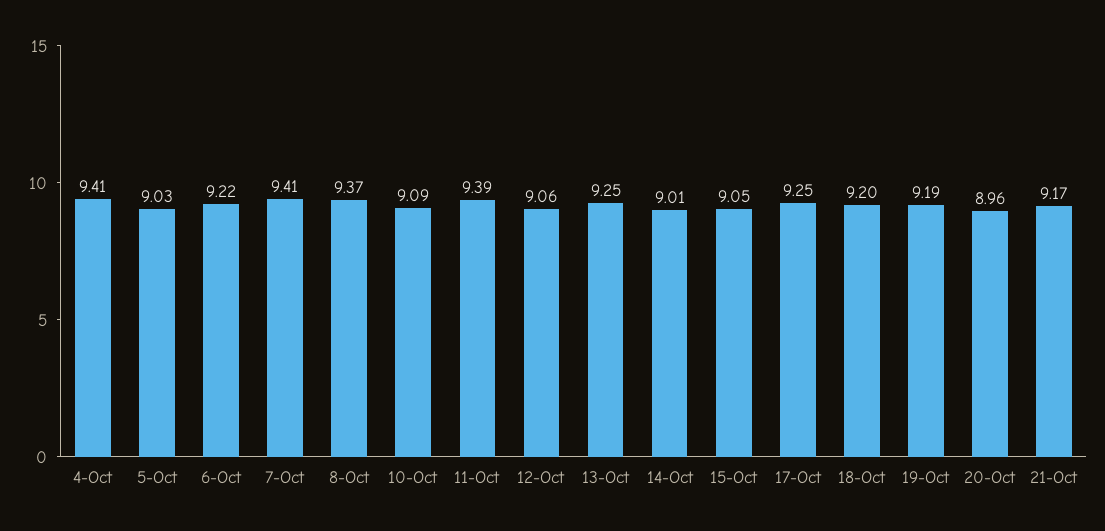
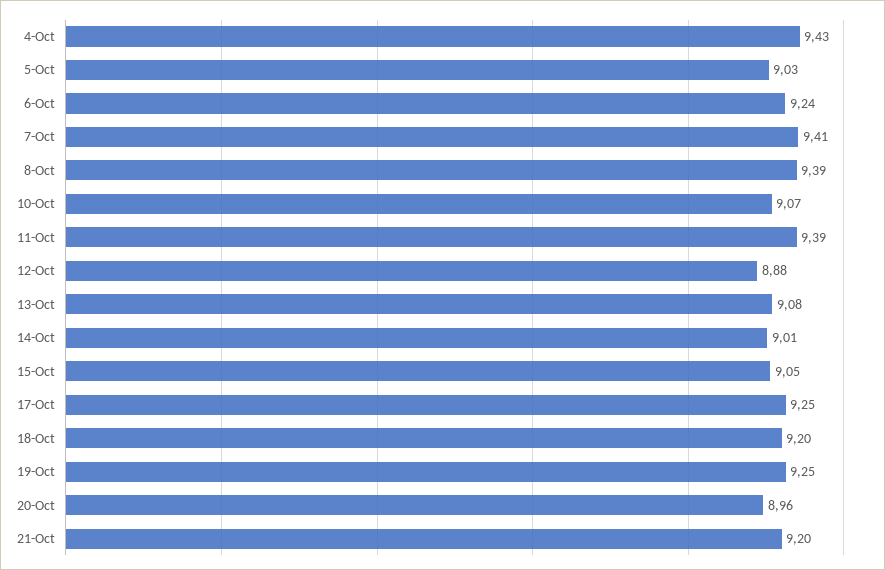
  {
-   "4-Oct": 9.41,
+   "4-Oct": 9.43,
    "5-Oct": 9.03,
-   "6-Oct": 9.22,
+   "6-Oct": 9.24,
    "7-Oct": 9.41,
-   "8-Oct": 9.37,
+   "8-Oct": 9.39,
-   "10-Oct": 9.09,
+   "10-Oct": 9.07,
    "11-Oct": 9.39,
-   "12-Oct": 9.06,
+   "12-Oct": 8.88,
-   "13-Oct": 9.25,
+   "13-Oct": 9.08,
    "14-Oct": 9.01,
    "15-Oct": 9.05,
    "17-Oct": 9.25,
    "18-Oct": 9.2,
-   "19-Oct": 9.19,
+   "19-Oct": 9.25,
    "20-Oct": 8.96,
-   "21-Oct": 9.17
+   "21-Oct": 9.2
  }

